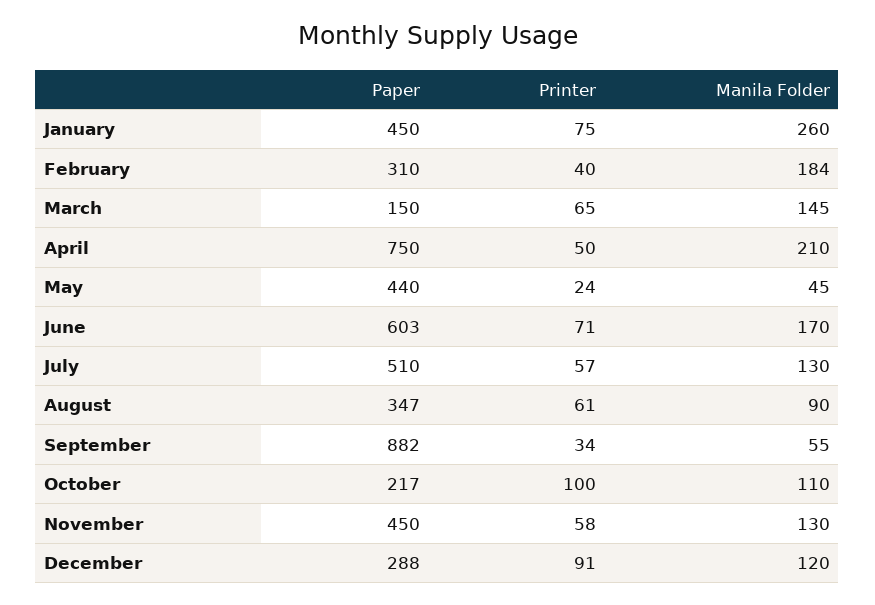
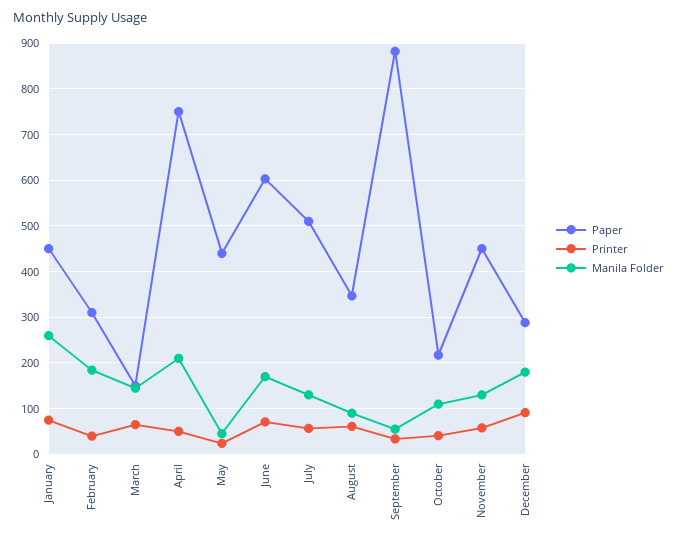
  {
    "Paper": {
      "January": 450,
      "February": 310,
      "March": 150,
      "April": 750,
      "May": 440,
      "June": 603,
      "July": 510,
      "August": 347,
      "September": 882,
      "October": 217,
      "November": 450,
      "December": 288
    },
    "Printer": {
      "January": 75,
      "February": 40,
      "March": 65,
      "April": 50,
      "May": 24,
      "June": 71,
      "July": 57,
      "August": 61,
      "September": 34,
-     "October": 100,
+     "October": 40,
      "November": 58,
      "December": 91
    },
    "Manila Folder": {
      "January": 260,
      "February": 184,
      "March": 145,
      "April": 210,
      "May": 45,
      "June": 170,
      "July": 130,
      "August": 90,
      "September": 55,
      "October": 110,
      "November": 130,
-     "December": 120
+     "December": 180
    }
  }

